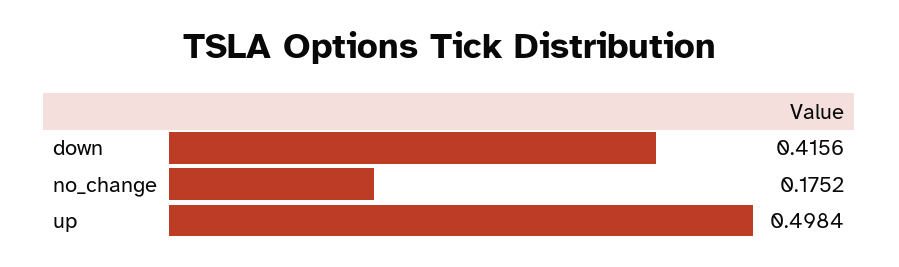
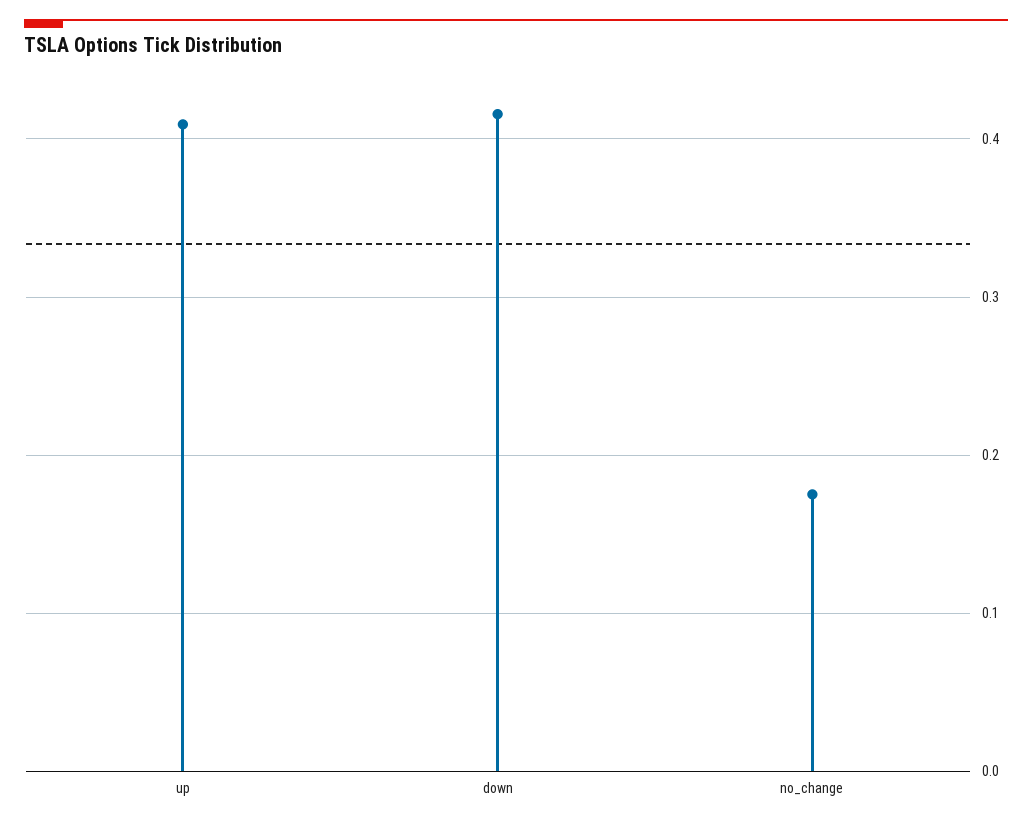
  {
    "down": 0.4156,
    "no_change": 0.1752,
-   "up": 0.4984
+   "up": 0.41
  }

